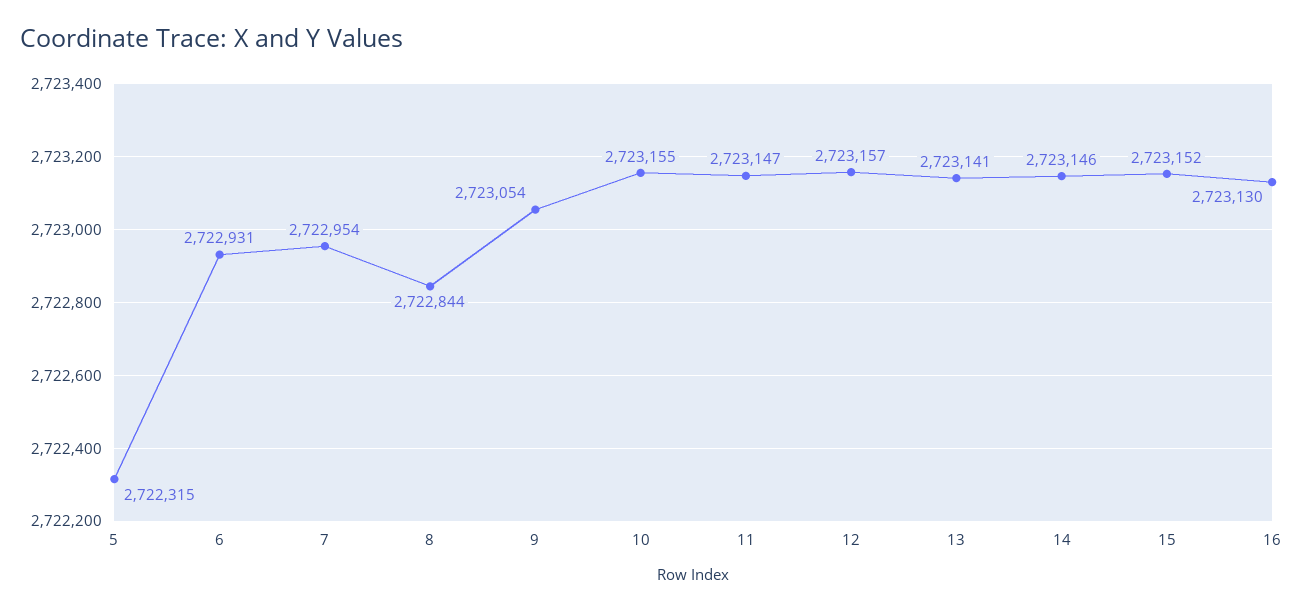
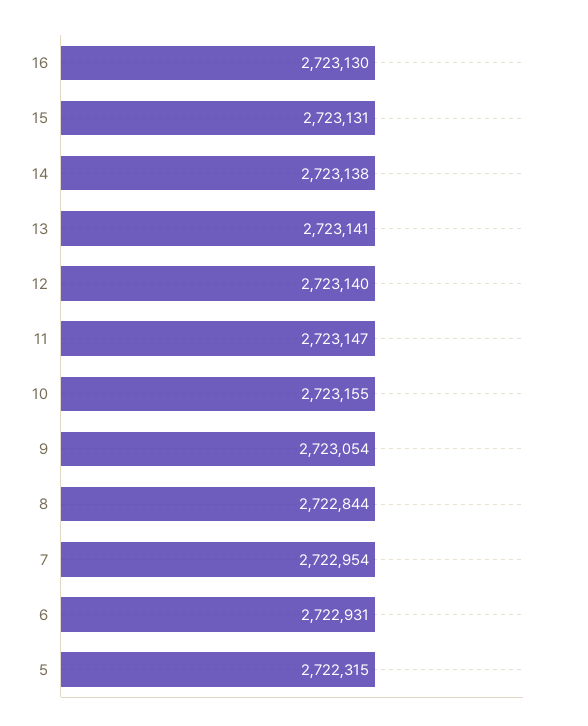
  {
    "5": 2722315,
    "6": 2722931,
    "7": 2722954,
    "8": 2722844,
    "9": 2723054,
    "10": 2723155,
    "11": 2723147,
-   "12": 2723157,
+   "12": 2723140,
    "13": 2723141,
-   "14": 2723146,
+   "14": 2723138,
-   "15": 2723152,
+   "15": 2723131,
    "16": 2723130
  }

